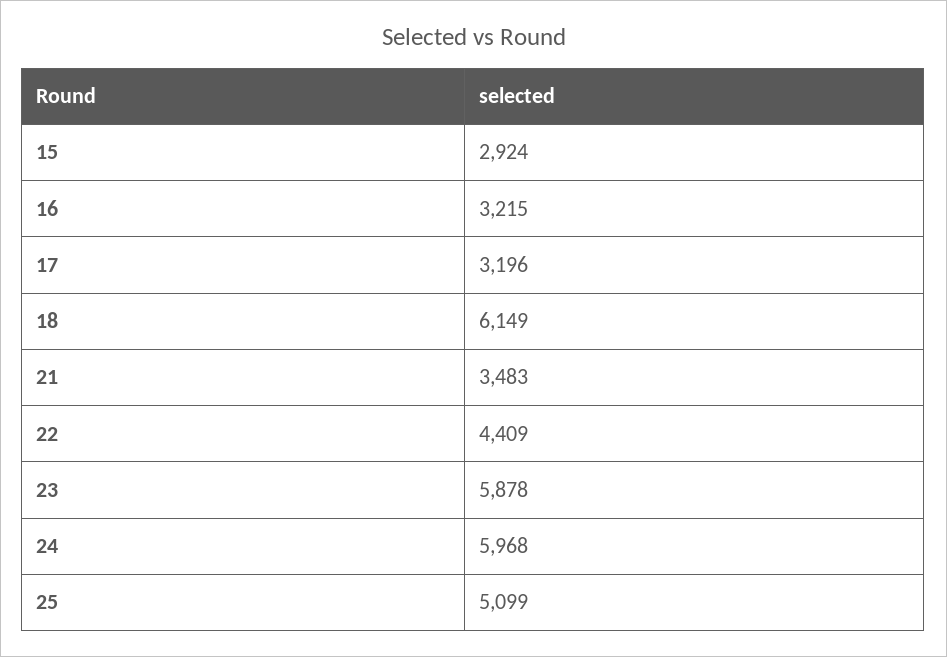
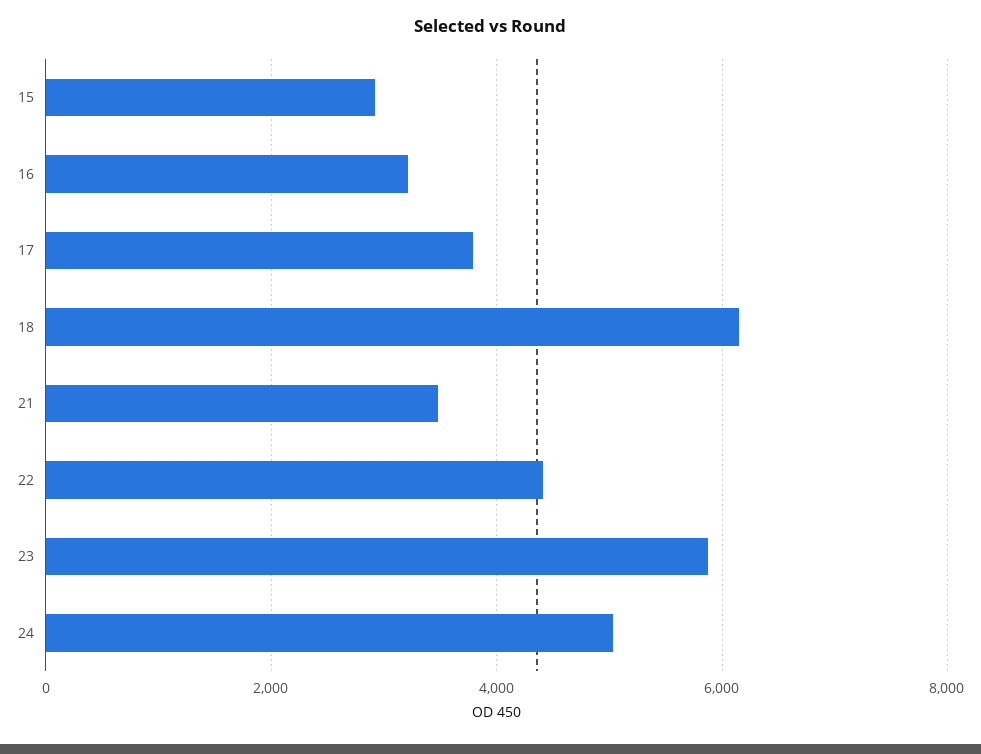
  {
    "15": 2924,
    "16": 3215,
-   "17": 3196,
+   "17": 3800,
    "18": 6149,
    "21": 3483,
    "22": 4409,
    "23": 5878,
-   "24": 5968,
+   "24": 5000
-   "25": 5099
  }

